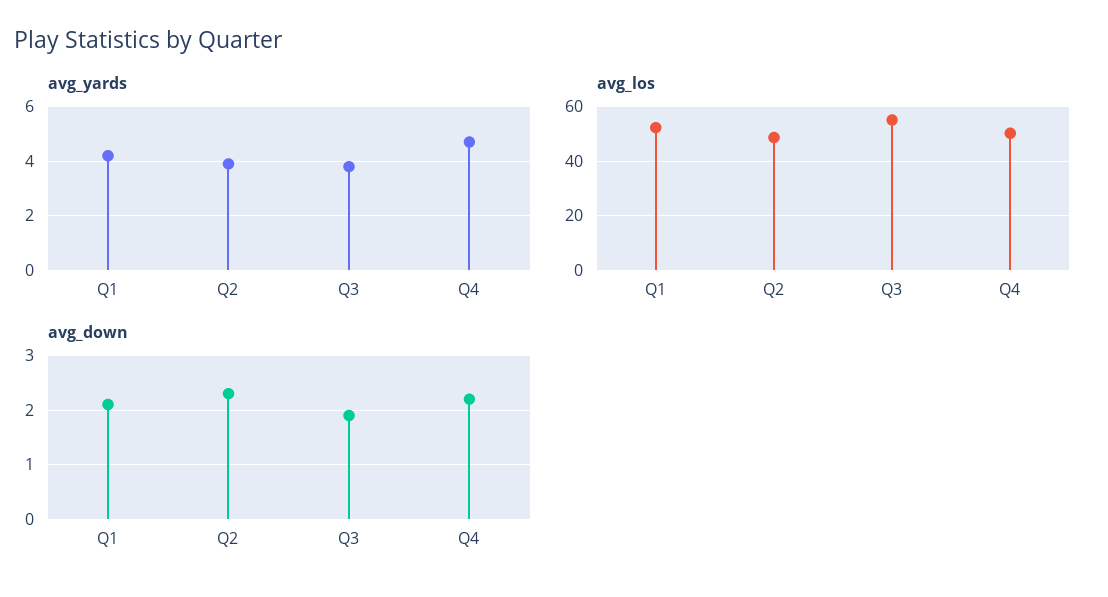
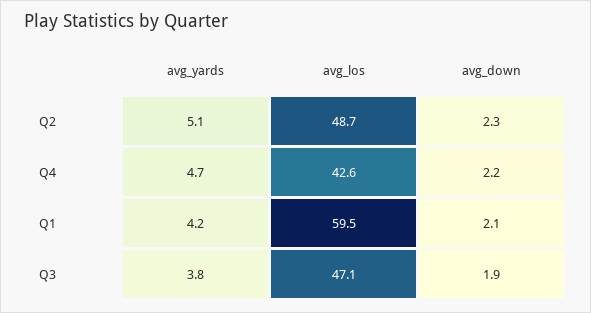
  {
    "avg_yards": {
      "Q1": 4.2,
-     "Q2": 4,
+     "Q2": 5.1,
      "Q3": 3.8,
      "Q4": 4.7
    },
    "avg_los": {
-     "Q1": 52.5,
+     "Q1": 59.5,
      "Q2": 48.7,
-     "Q3": 55,
+     "Q3": 47.1,
-     "Q4": 50
+     "Q4": 42.6
    },
    "avg_down": {
      "Q1": 2.1,
      "Q2": 2.3,
      "Q3": 1.9,
      "Q4": 2.2
    }
  }

